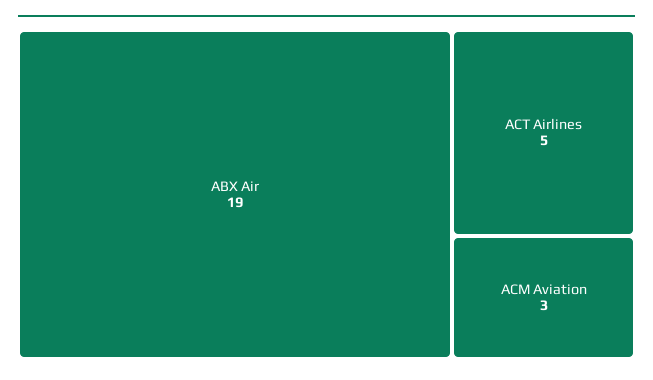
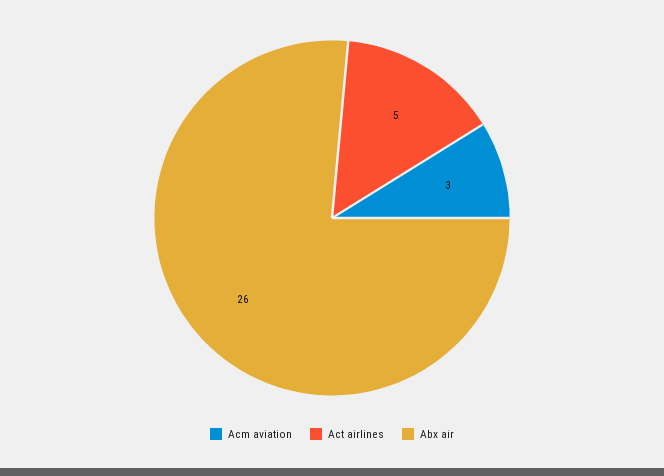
  {
-   "ABX Air": 19,
+   "ABX Air": 26,
    "ACT Airlines": 5,
    "ACM Aviation": 3
  }

